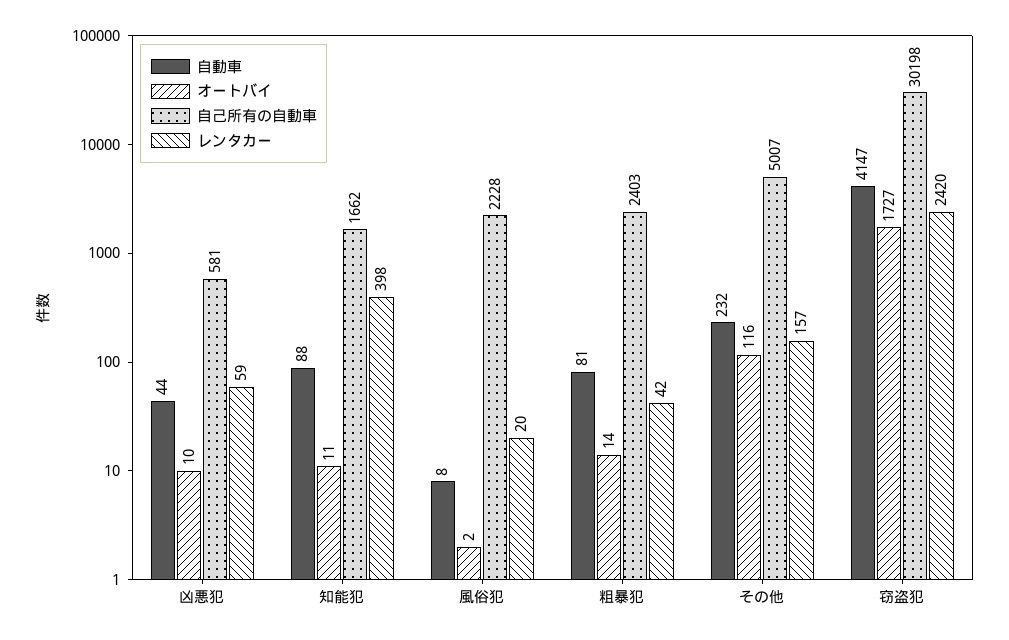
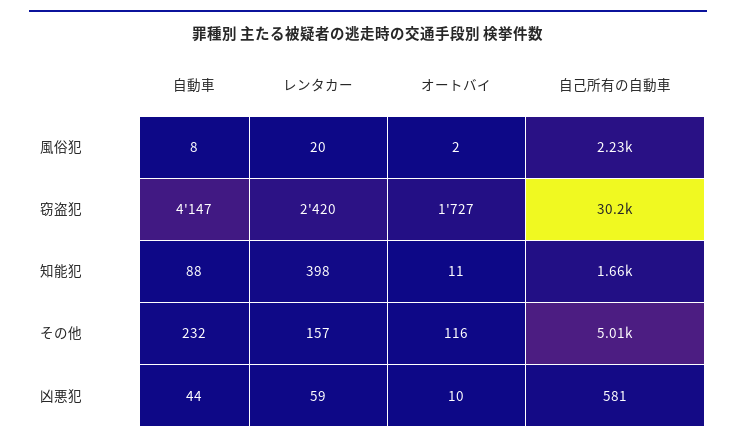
  {
    "自動車": {
      "凶悪犯": 44,
      "知能犯": 88,
      "風俗犯": 8,
-     "粗暴犯": 81,
      "その他": 232,
      "窃盗犯": 4147
    },
    "オートバイ": {
      "凶悪犯": 10,
      "知能犯": 11,
      "風俗犯": 2,
-     "粗暴犯": 14,
      "その他": 116,
      "窃盗犯": 1727
    },
    "自己所有の自動車": {
      "凶悪犯": 581,
      "知能犯": 1662,
      "風俗犯": 2228,
-     "粗暴犯": 2403,
      "その他": 5007,
      "窃盗犯": 30198
    },
    "レンタカー": {
      "凶悪犯": 59,
      "知能犯": 398,
      "風俗犯": 20,
-     "粗暴犯": 42,
      "その他": 157,
      "窃盗犯": 2420
    }
  }

